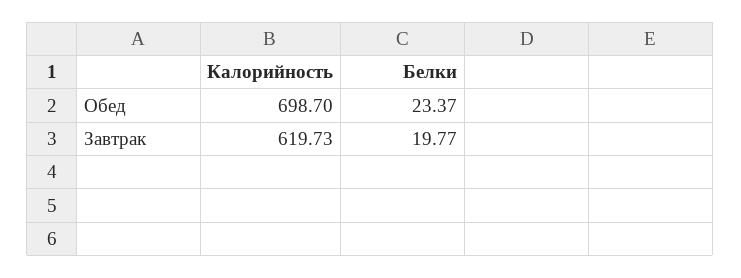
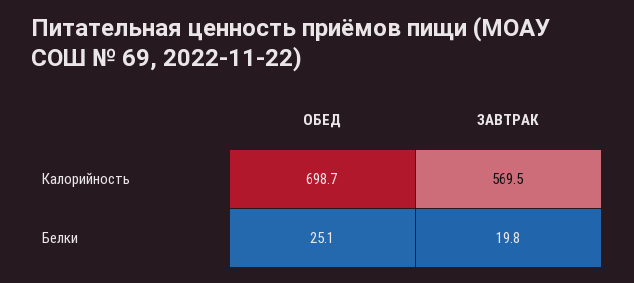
  {
    "Калорийность": {
      "Обед": 698.7,
-     "Завтрак": 619.73
+     "Завтрак": 569.5
    },
    "Белки": {
-     "Обед": 23.37,
+     "Обед": 25.1,
      "Завтрак": 19.77
    }
  }

